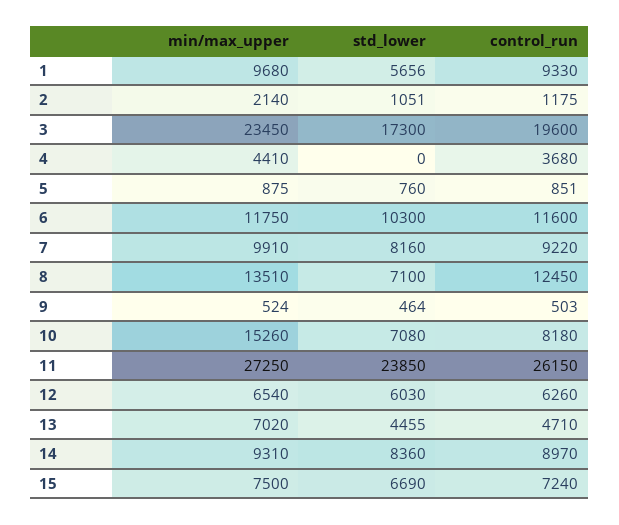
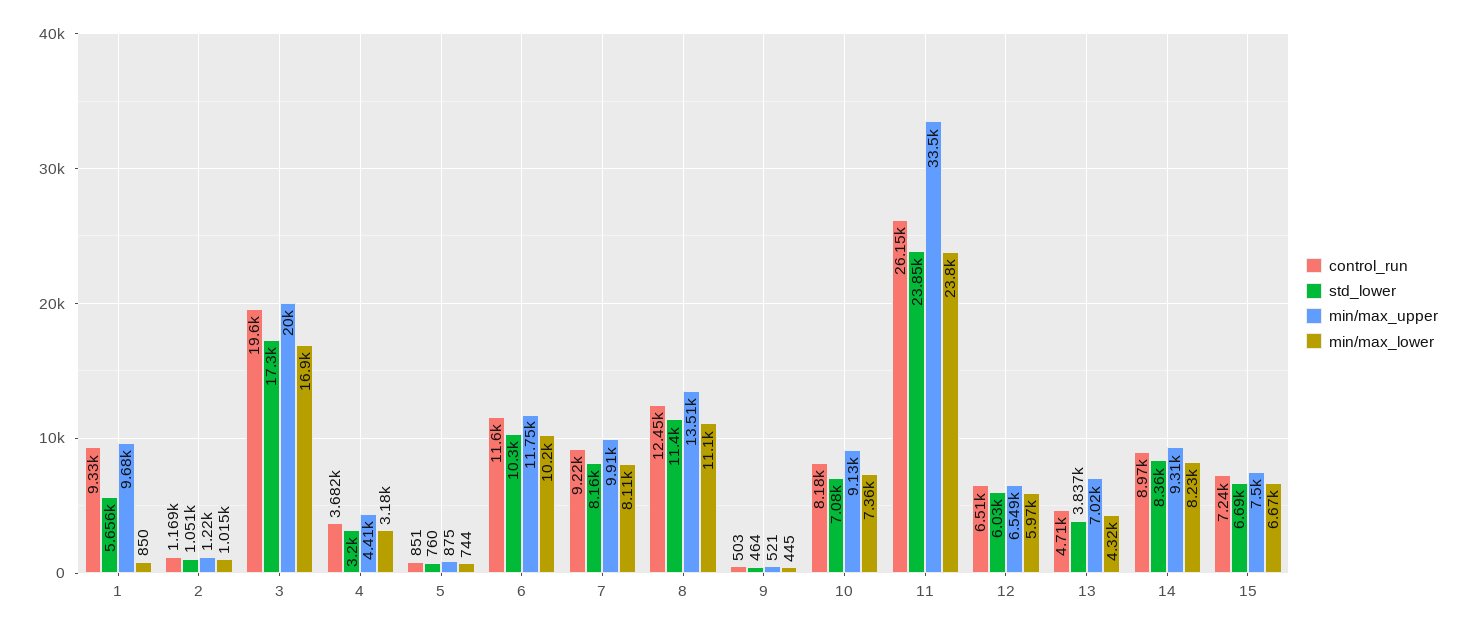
  {
    "min/max_upper": {
      "1": 9680,
-     "2": 2140,
+     "2": 1220,
-     "3": 23450,
+     "3": 20000,
      "4": 4410,
      "5": 875,
      "6": 11750,
      "7": 9910,
      "8": 13510,
-     "9": 524,
+     "9": 521,
-     "10": 15260,
+     "10": 9130,
-     "11": 27250,
+     "11": 33500,
-     "12": 6540,
+     "12": 6549,
      "13": 7020,
      "14": 9310,
      "15": 7500
    },
    "std_lower": {
      "1": 5656,
      "2": 1051,
      "3": 17300,
-     "4": 0,
+     "4": 3200,
      "5": 760,
      "6": 10300,
      "7": 8160,
-     "8": 7100,
+     "8": 11400,
      "9": 464,
      "10": 7080,
      "11": 23850,
      "12": 6030,
-     "13": 4455,
+     "13": 3837,
      "14": 8360,
      "15": 6690
    },
    "control_run": {
      "1": 9330,
-     "2": 1175,
+     "2": 1169,
      "3": 19600,
-     "4": 3680,
+     "4": 3682,
      "5": 851,
      "6": 11600,
      "7": 9220,
      "8": 12450,
      "9": 503,
      "10": 8180,
      "11": 26150,
-     "12": 6260,
+     "12": 6510,
      "13": 4710,
      "14": 8970,
      "15": 7240
-   }
+   },
+   "min/max_lower": {
+     "1": 850,
+     "2": 1015,
+     "3": 16900,
+     "4": 3180,
+     "5": 744,
+     "6": 10200,
+     "7": 8110,
+     "8": 11100,
+     "9": 445,
+     "10": 7360,
+     "11": 23800,
+     "12": 5970,
+     "13": 4320,
+     "14": 8230,
+     "15": 6670
+   }
  }

